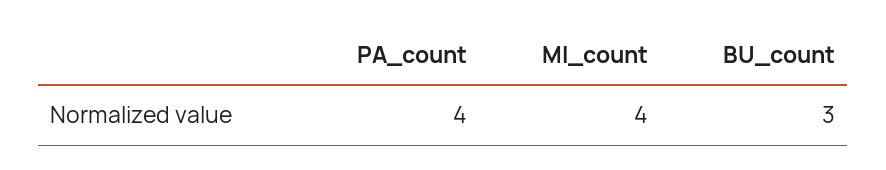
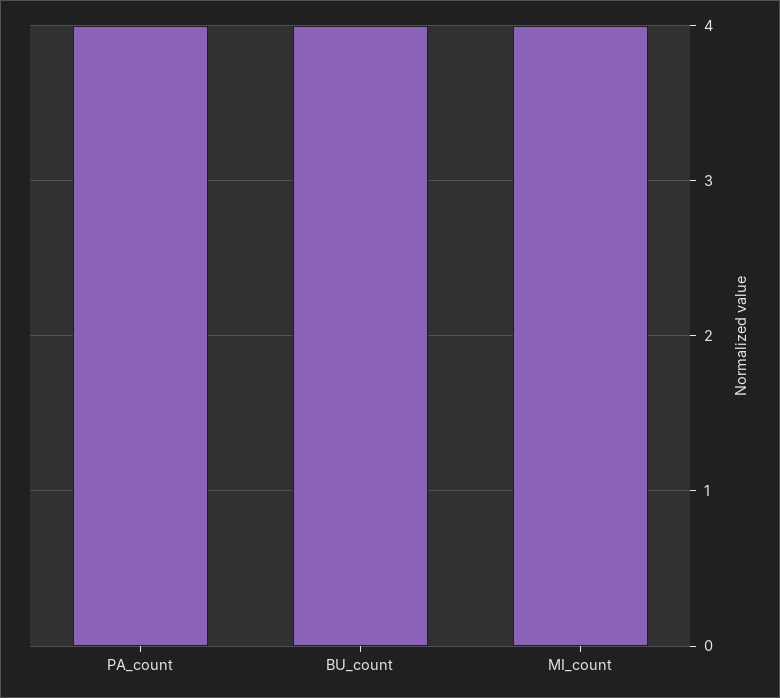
  {
    "PA_count": 4,
    "MI_count": 4,
-   "BU_count": 3
+   "BU_count": 4
  }

